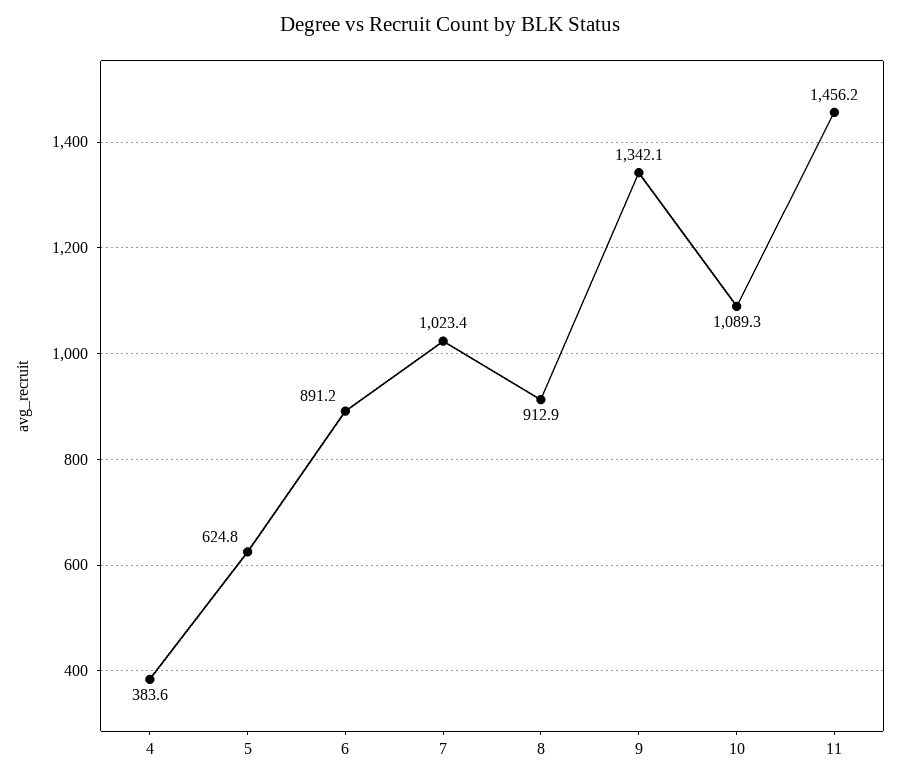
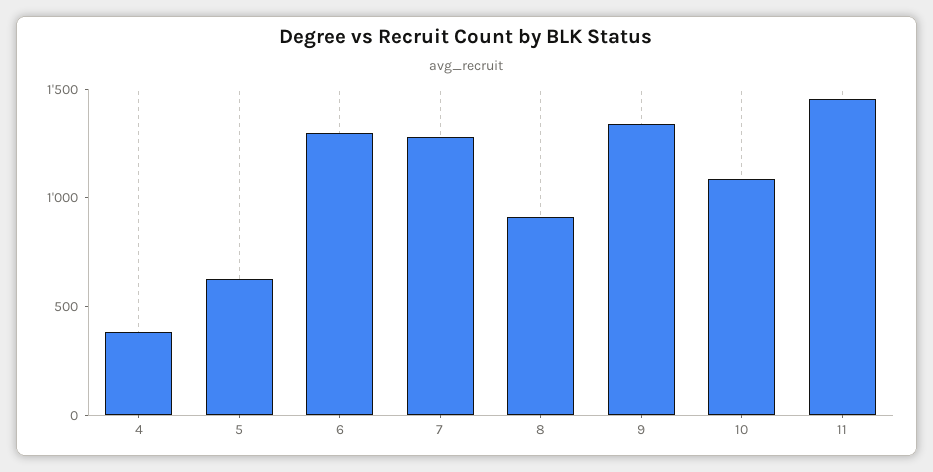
  {
    "4": 383.6,
    "5": 624.8,
-   "6": 891.2,
+   "6": 1300,
-   "7": 1023.4,
+   "7": 1300,
    "8": 912.9,
    "9": 1342.1,
    "10": 1089.3,
    "11": 1456.2
  }

